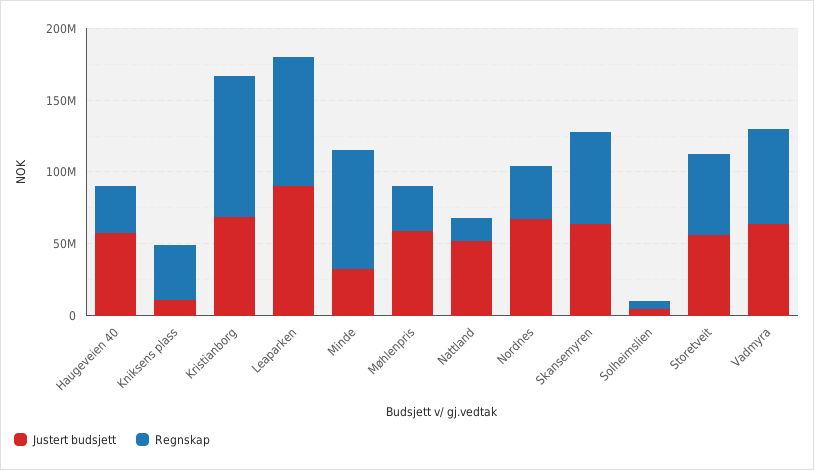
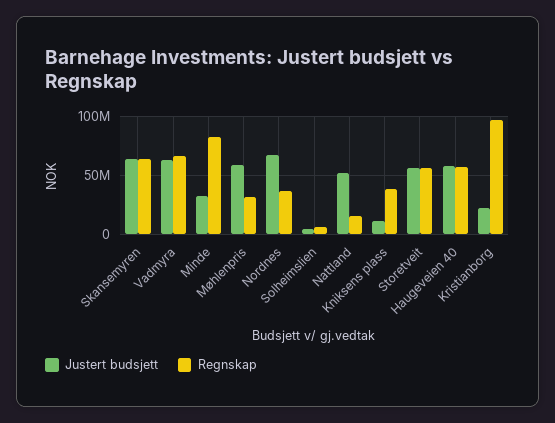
  {
    "Justert budsjett": {
      "Haugeveien 40": 60000000,
      "Kniksens plass": 10000000,
-     "Kristianborg": 70000000,
+     "Kristianborg": 20000000,
-     "Leaparken": 90000000,
      "Minde": 30000000,
      "Møhlenpris": 60000000,
      "Nattland": 50000000,
      "Nordnes": 70000000,
      "Skansemyren": 60000000,
      "Solheimslien": 0,
      "Storetveit": 60000000,
      "Vadmyra": 60000000
    },
    "Regnskap": {
-     "Haugeveien 40": 30000000,
+     "Haugeveien 40": 60000000,
      "Kniksens plass": 40000000,
      "Kristianborg": 100000000,
-     "Leaparken": 90000000,
      "Minde": 80000000,
      "Møhlenpris": 30000000,
      "Nattland": 20000000,
      "Nordnes": 40000000,
      "Skansemyren": 60000000,
      "Solheimslien": 10000000,
      "Storetveit": 60000000,
      "Vadmyra": 70000000
    }
  }

